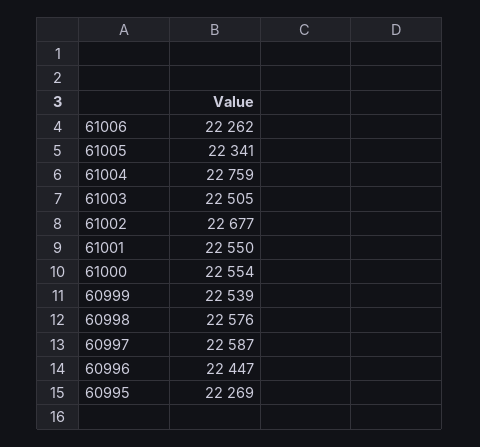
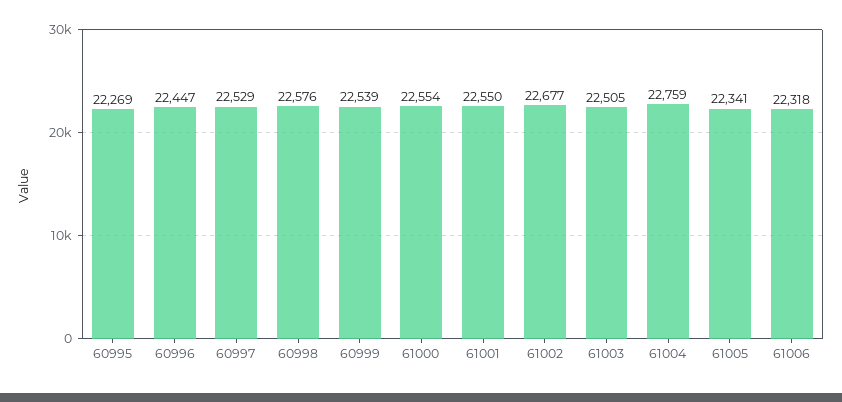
  {
-   "61006": 22262,
+   "61006": 22318,
    "61005": 22341,
    "61004": 22759,
    "61003": 22505,
    "61002": 22677,
    "61001": 22550,
    "61000": 22554,
    "60999": 22539,
    "60998": 22576,
-   "60997": 22587,
+   "60997": 22529,
    "60996": 22447,
    "60995": 22269
  }

